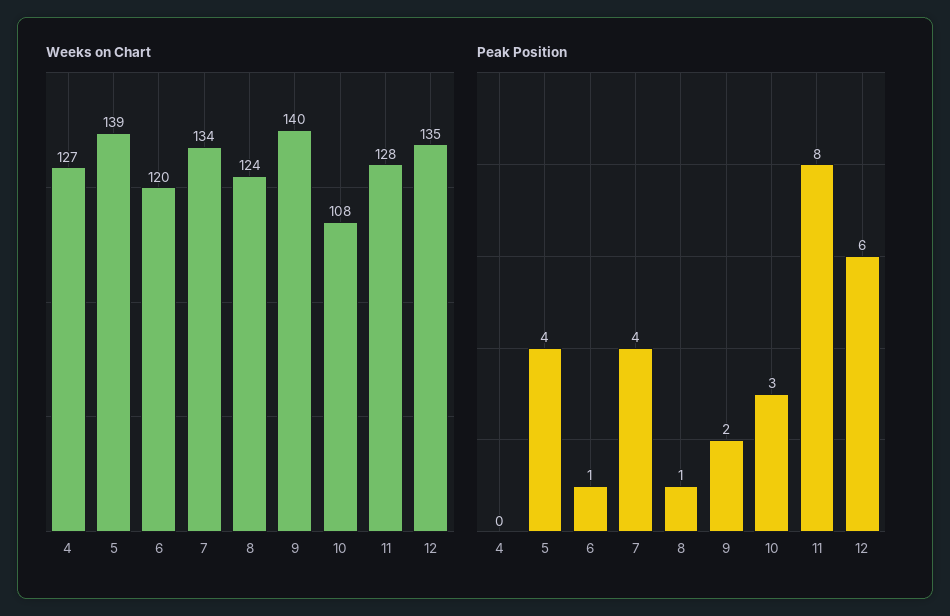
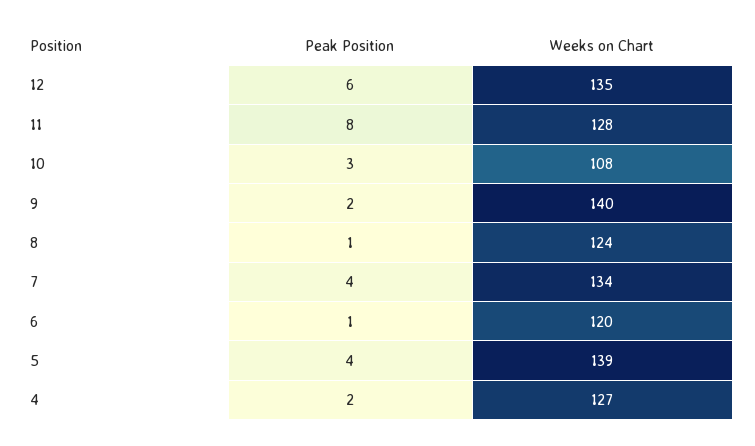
  {
    "Weeks on Chart": {
      "4": 127,
      "5": 139,
      "6": 120,
      "7": 134,
      "8": 124,
      "9": 140,
      "10": 108,
      "11": 128,
      "12": 135
    },
    "Peak Position": {
-     "4": 0,
+     "4": 2,
      "5": 4,
      "6": 1,
      "7": 4,
      "8": 1,
      "9": 2,
      "10": 3,
      "11": 8,
      "12": 6
    }
  }

